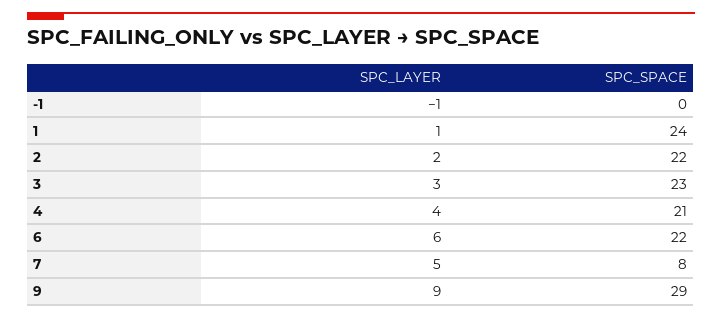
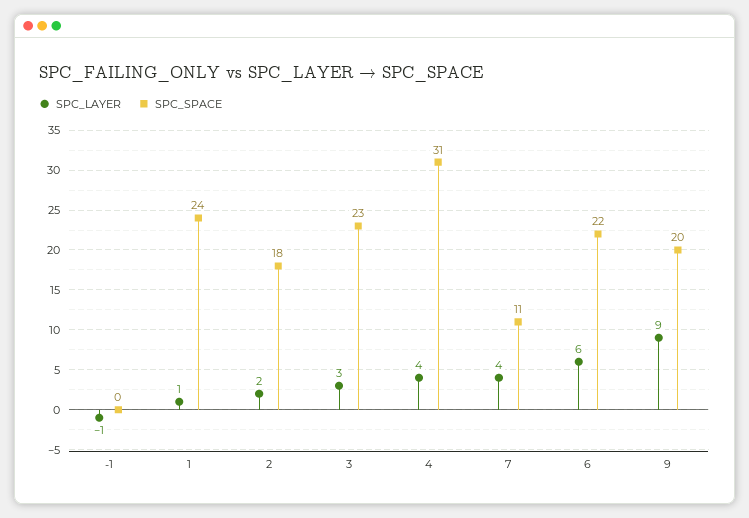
  {
    "SPC_LAYER": {
      "-1": -1,
      "1": 1,
      "2": 2,
      "3": 3,
      "4": 4,
      "6": 6,
-     "7": 5,
+     "7": 4,
      "9": 9
    },
    "SPC_SPACE": {
      "-1": 0,
      "1": 24,
-     "2": 22,
+     "2": 18,
      "3": 23,
-     "4": 21,
+     "4": 31,
      "6": 22,
-     "7": 8,
+     "7": 11,
-     "9": 29
+     "9": 20
    }
  }

